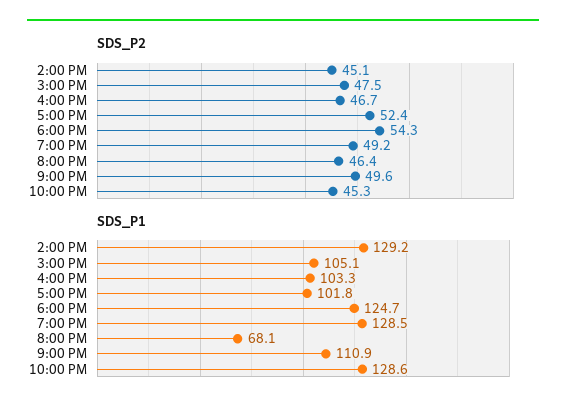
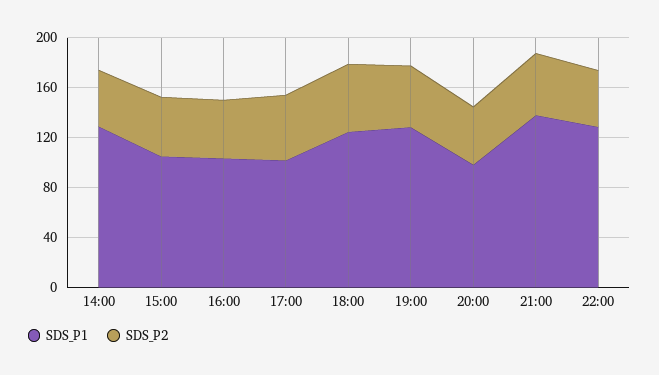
  {
    "SDS_P2": {
      "2:00 PM": 45.1,
      "3:00 PM": 47.5,
      "4:00 PM": 46.7,
      "5:00 PM": 52.4,
      "6:00 PM": 54.3,
      "7:00 PM": 49.2,
      "8:00 PM": 46.4,
      "9:00 PM": 49.6,
      "10:00 PM": 45.3
    },
    "SDS_P1": {
      "2:00 PM": 129.2,
      "3:00 PM": 105.1,
      "4:00 PM": 103.3,
      "5:00 PM": 101.8,
      "6:00 PM": 124.7,
      "7:00 PM": 128.5,
-     "8:00 PM": 68.1,
+     "8:00 PM": 100,
-     "9:00 PM": 110.9,
+     "9:00 PM": 140,
      "10:00 PM": 128.6
    }
  }

